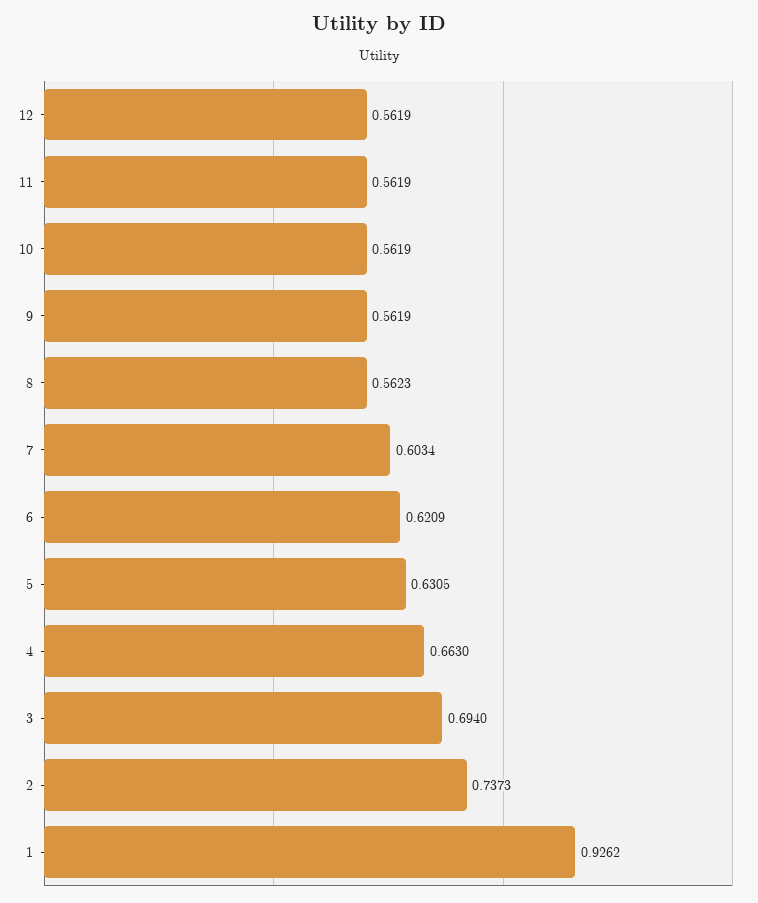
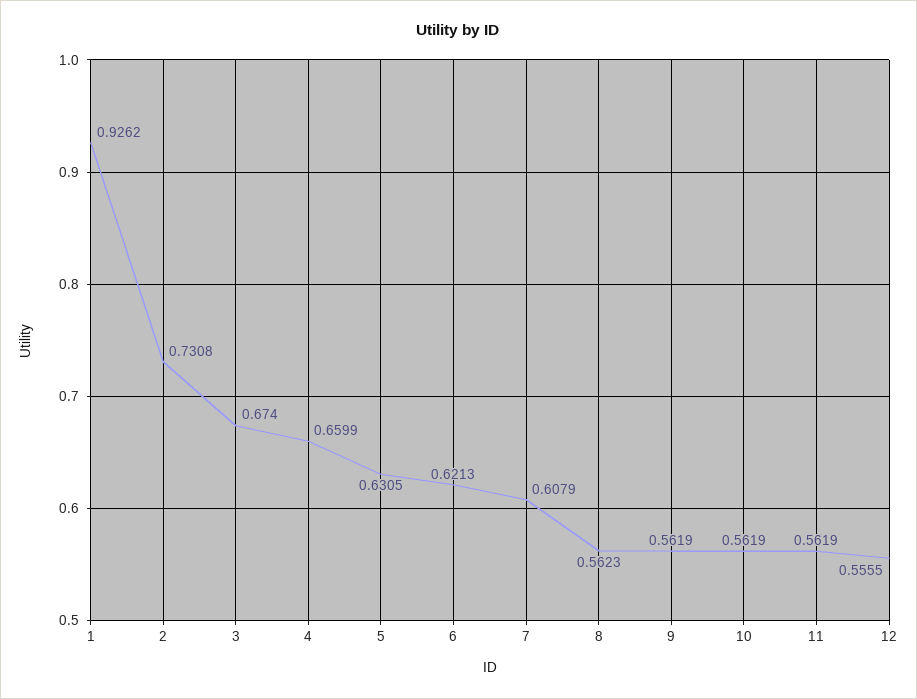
  {
-   "12": 0.5619,
+   "12": 0.5555,
    "11": 0.5619,
    "10": 0.5619,
    "9": 0.5619,
    "8": 0.5623,
-   "7": 0.6034,
+   "7": 0.6079,
-   "6": 0.6209,
+   "6": 0.6213,
    "5": 0.6305,
-   "4": 0.663,
+   "4": 0.6599,
-   "3": 0.694,
+   "3": 0.674,
-   "2": 0.7373,
+   "2": 0.7308,
    "1": 0.9262
  }

